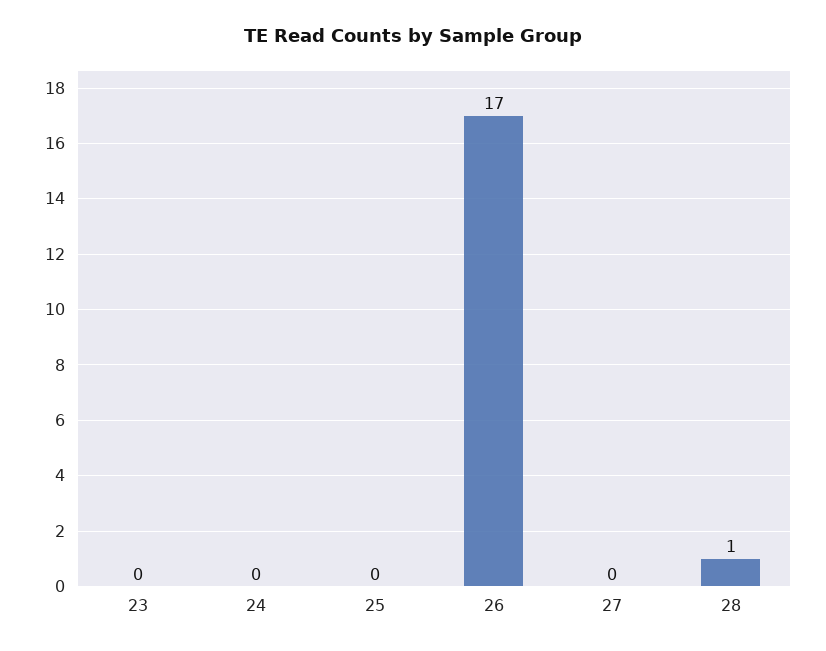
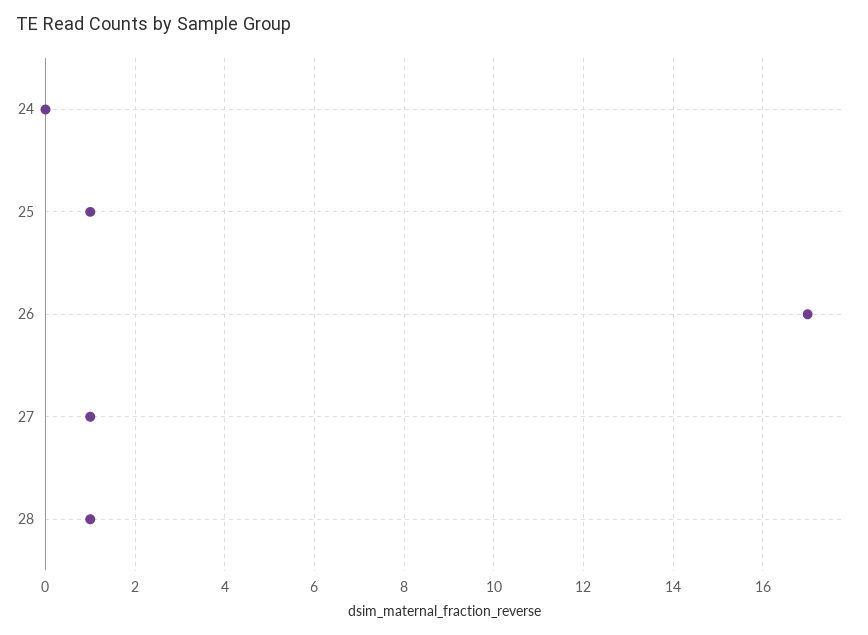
  {
-   "23": 0,
    "24": 0,
-   "25": 0,
+   "25": 1,
    "26": 17,
-   "27": 0,
+   "27": 1,
    "28": 1
  }

